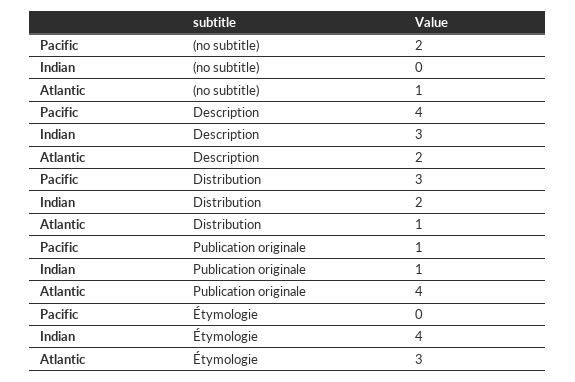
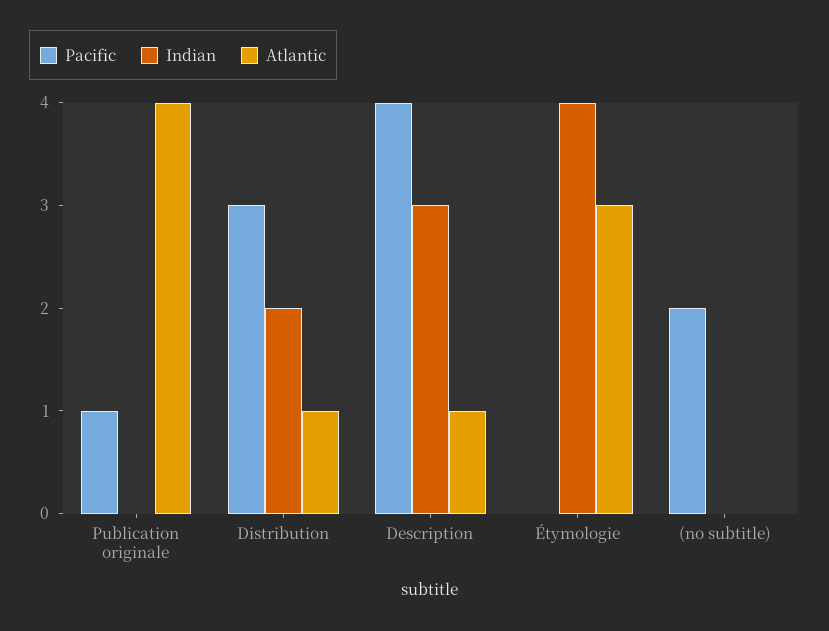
  {
    "Pacific": {
      "(no subtitle)": 2,
      "Description": 4,
      "Distribution": 3,
      "Publication originale": 1,
      "Étymologie": 0
    },
    "Indian": {
      "(no subtitle)": 0,
      "Description": 3,
      "Distribution": 2,
-     "Publication originale": 1,
+     "Publication originale": 0,
      "Étymologie": 4
    },
    "Atlantic": {
-     "(no subtitle)": 1,
+     "(no subtitle)": 0,
-     "Description": 2,
+     "Description": 1,
      "Distribution": 1,
      "Publication originale": 4,
      "Étymologie": 3
    }
  }

